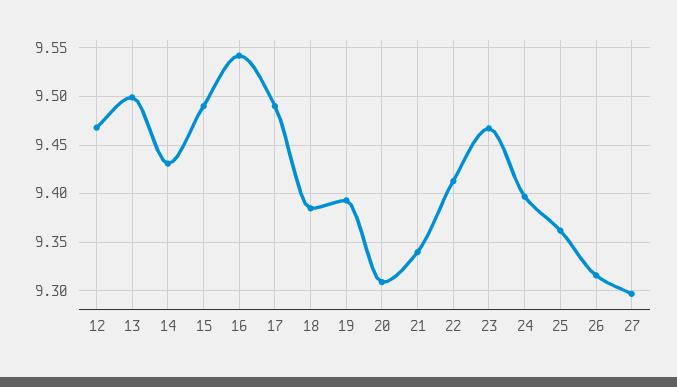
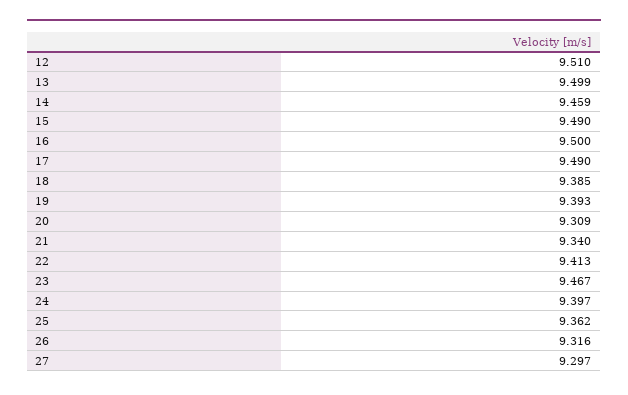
  {
-   "12": 9.47,
+   "12": 9.51,
    "13": 9.499,
-   "14": 9.43,
+   "14": 9.459,
    "15": 9.49,
-   "16": 9.54,
+   "16": 9.5,
    "17": 9.49,
    "18": 9.385,
    "19": 9.393,
    "20": 9.309,
    "21": 9.34,
    "22": 9.413,
    "23": 9.467,
    "24": 9.397,
    "25": 9.362,
    "26": 9.316,
    "27": 9.297
  }

